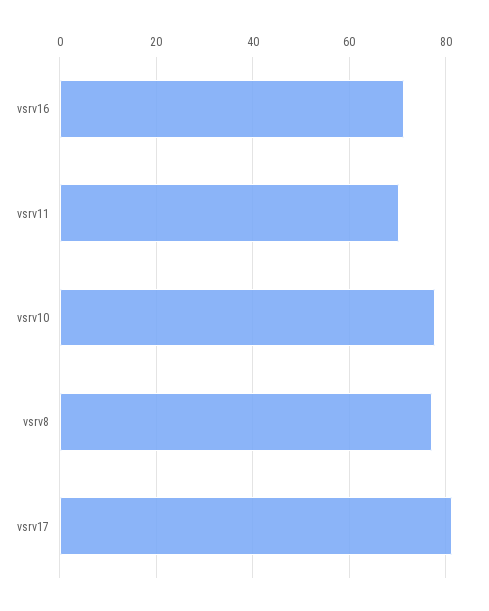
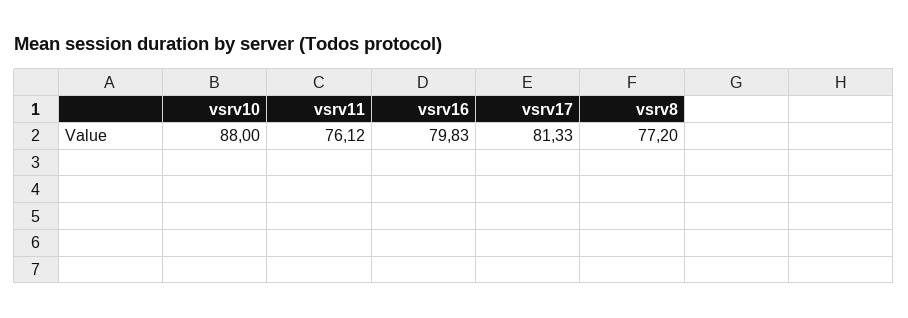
  {
-   "vsrv16": 72,
+   "vsrv16": 79.83,
-   "vsrv11": 70,
+   "vsrv11": 76.12,
-   "vsrv10": 78,
+   "vsrv10": 88,
    "vsrv8": 77.2,
    "vsrv17": 81.33
  }

